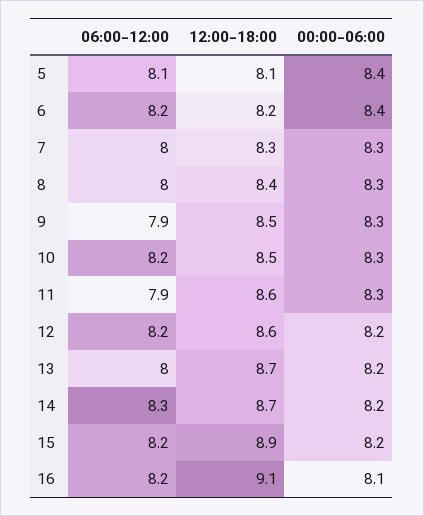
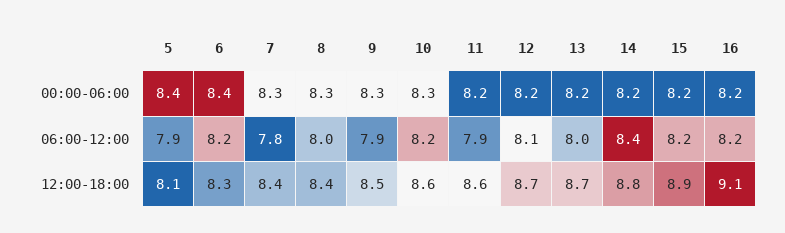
  {
    "06:00-12:00": {
-     "5": 8.1,
+     "5": 7.9,
      "6": 8.2,
-     "7": 8,
+     "7": 7.8,
      "8": 8,
      "9": 7.9,
      "10": 8.2,
      "11": 7.9,
-     "12": 8.2,
+     "12": 8.1,
      "13": 8,
-     "14": 8.3,
+     "14": 8.4,
      "15": 8.2,
      "16": 8.2
    },
    "12:00-18:00": {
      "5": 8.1,
-     "6": 8.2,
+     "6": 8.3,
-     "7": 8.3,
+     "7": 8.4,
      "8": 8.4,
      "9": 8.5,
-     "10": 8.5,
+     "10": 8.6,
      "11": 8.6,
-     "12": 8.6,
+     "12": 8.7,
      "13": 8.7,
-     "14": 8.7,
+     "14": 8.8,
      "15": 8.9,
      "16": 9.1
    },
    "00:00-06:00": {
      "5": 8.4,
      "6": 8.4,
      "7": 8.3,
      "8": 8.3,
      "9": 8.3,
      "10": 8.3,
-     "11": 8.3,
+     "11": 8.2,
      "12": 8.2,
      "13": 8.2,
      "14": 8.2,
      "15": 8.2,
-     "16": 8.1
+     "16": 8.2
    }
  }

